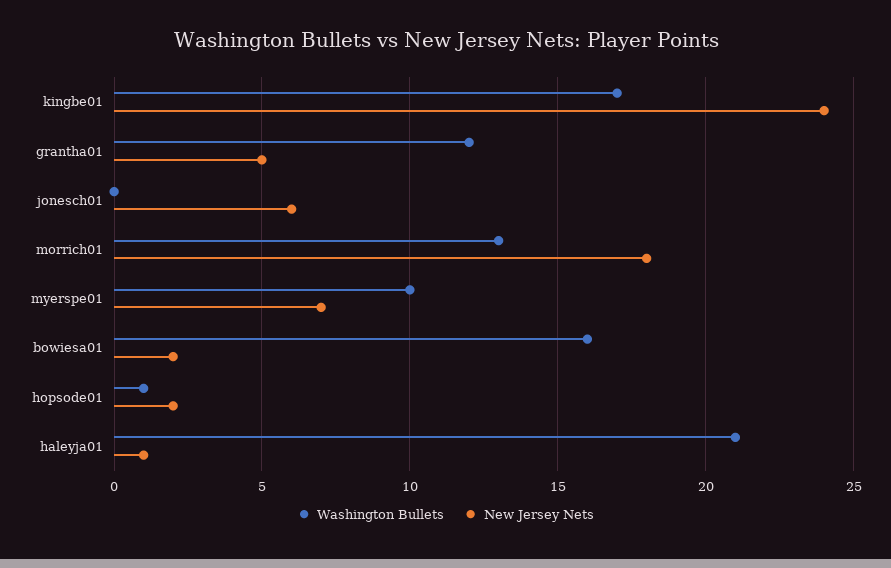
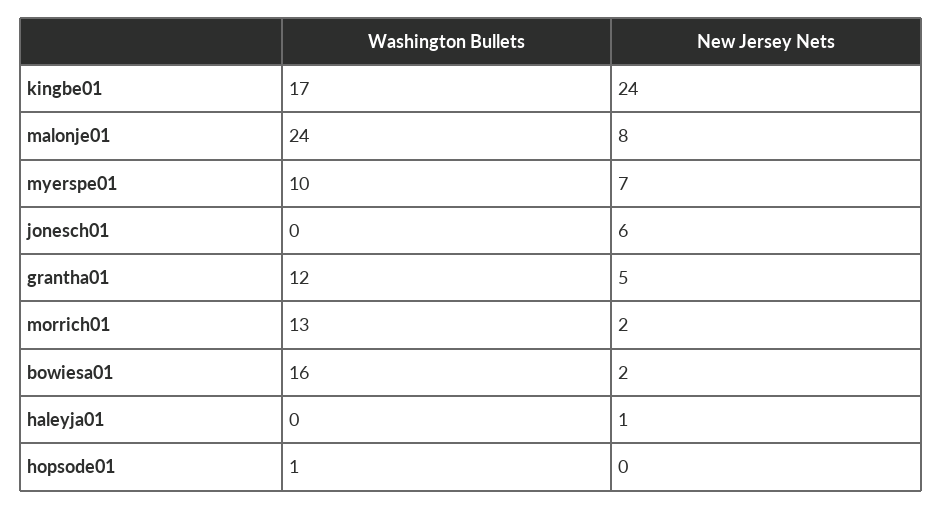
  {
    "Washington Bullets": {
      "kingbe01": 17,
      "grantha01": 12,
      "jonesch01": 0,
      "morrich01": 13,
      "myerspe01": 10,
      "bowiesa01": 16,
      "hopsode01": 1,
-     "haleyja01": 21
+     "haleyja01": 0,
+     "malonje01": 24
    },
    "New Jersey Nets": {
      "kingbe01": 24,
      "grantha01": 5,
      "jonesch01": 6,
-     "morrich01": 18,
+     "morrich01": 2,
      "myerspe01": 7,
      "bowiesa01": 2,
-     "hopsode01": 2,
+     "hopsode01": 0,
-     "haleyja01": 1
+     "haleyja01": 1,
+     "malonje01": 8
    }
  }

